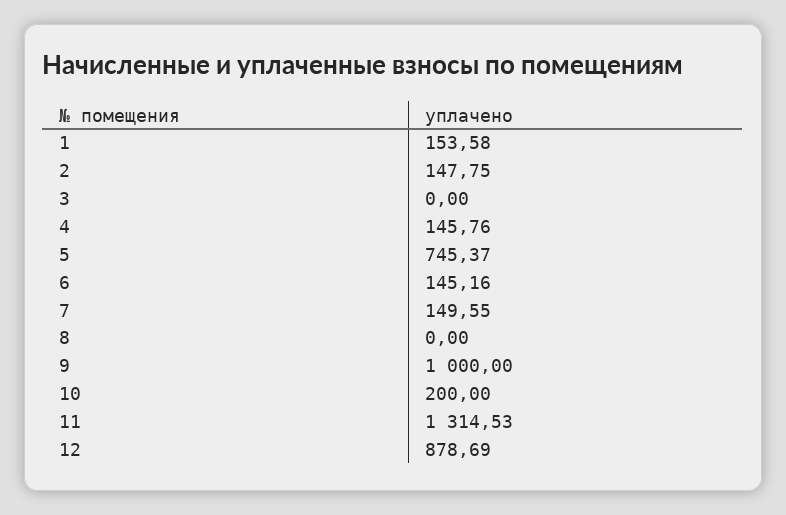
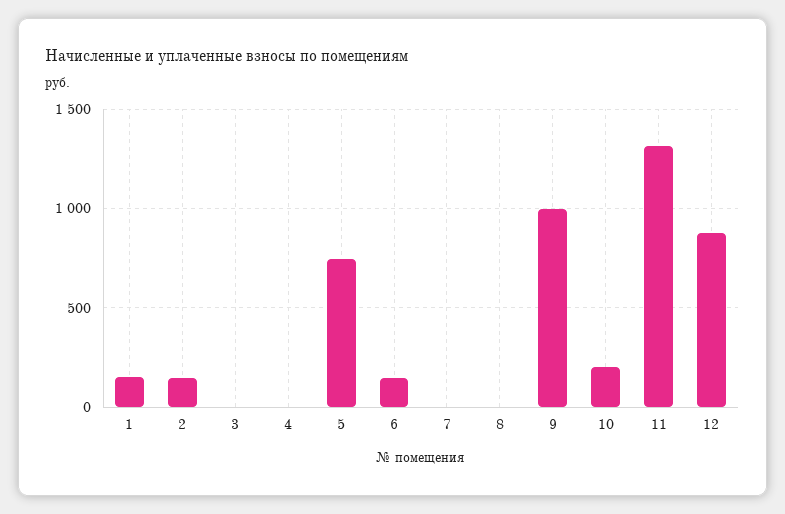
  {
    "1": 153.58,
    "2": 147.75,
    "3": 0,
-   "4": 145.76,
+   "4": 0,
    "5": 745.37,
    "6": 145.16,
-   "7": 149.55,
+   "7": 0,
    "8": 0,
    "9": 1000,
    "10": 200,
    "11": 1314.53,
    "12": 878.69
  }

